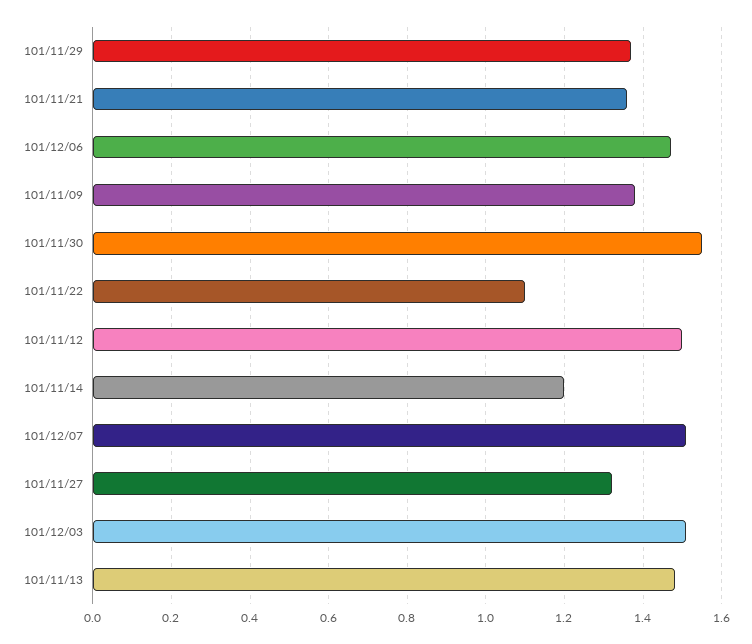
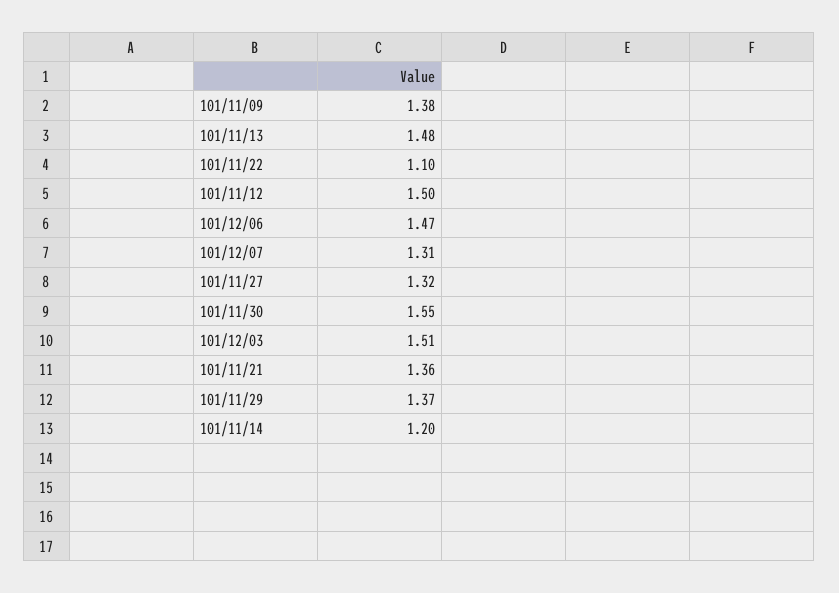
  {
    "101/11/29": 1.37,
    "101/11/21": 1.36,
    "101/12/06": 1.47,
    "101/11/09": 1.38,
    "101/11/30": 1.55,
    "101/11/22": 1.1,
    "101/11/12": 1.5,
    "101/11/14": 1.2,
-   "101/12/07": 1.5,
+   "101/12/07": 1.31,
    "101/11/27": 1.32,
    "101/12/03": 1.51,
    "101/11/13": 1.48
  }

